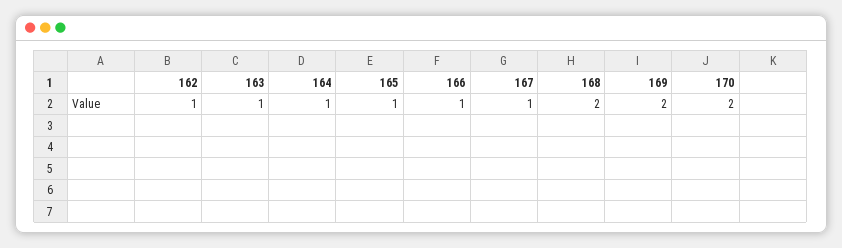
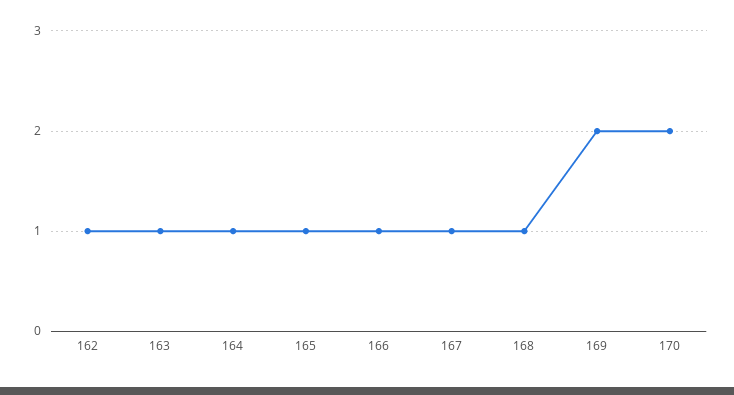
  {
    "162": 1,
    "163": 1,
    "164": 1,
    "165": 1,
    "166": 1,
    "167": 1,
-   "168": 2,
+   "168": 1,
    "169": 2,
    "170": 2
  }

